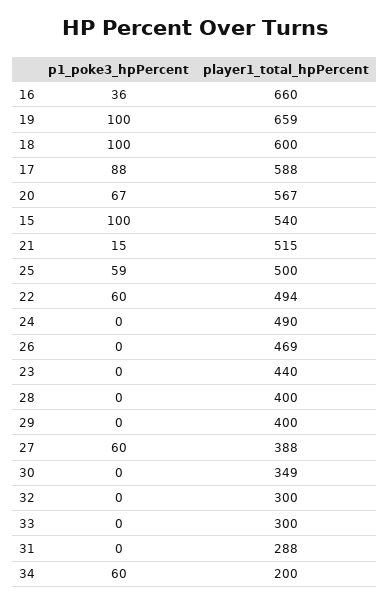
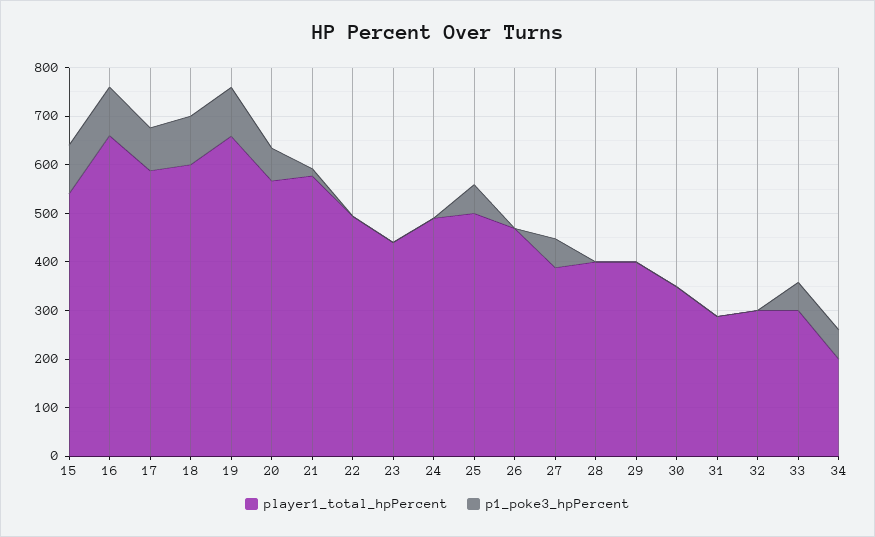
  {
    "p1_poke3_hpPercent": {
-     "16": 36,
+     "16": 100,
      "19": 100,
      "18": 100,
      "17": 88,
      "20": 67,
      "15": 100,
      "21": 15,
      "25": 59,
-     "22": 60,
+     "22": 0,
      "24": 0,
      "26": 0,
      "23": 0,
      "28": 0,
      "29": 0,
      "27": 60,
      "30": 0,
      "32": 0,
-     "33": 0,
+     "33": 60,
      "31": 0,
      "34": 60
    },
    "player1_total_hpPercent": {
      "16": 660,
      "19": 659,
      "18": 600,
      "17": 588,
      "20": 567,
      "15": 540,
-     "21": 515,
+     "21": 580,
      "25": 500,
      "22": 494,
      "24": 490,
      "26": 469,
      "23": 440,
      "28": 400,
      "29": 400,
      "27": 388,
      "30": 349,
      "32": 300,
      "33": 300,
      "31": 288,
      "34": 200
    }
  }

